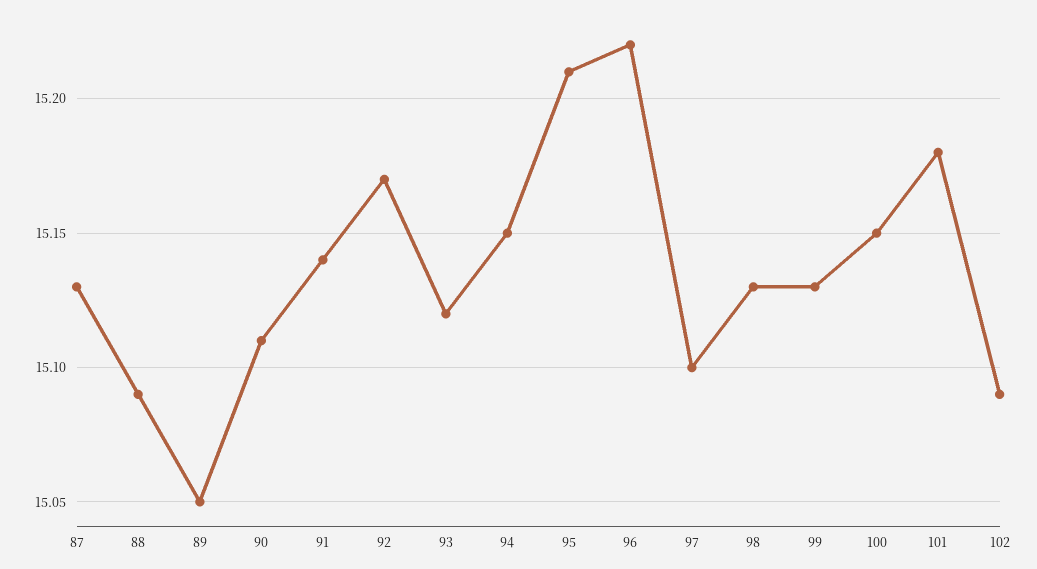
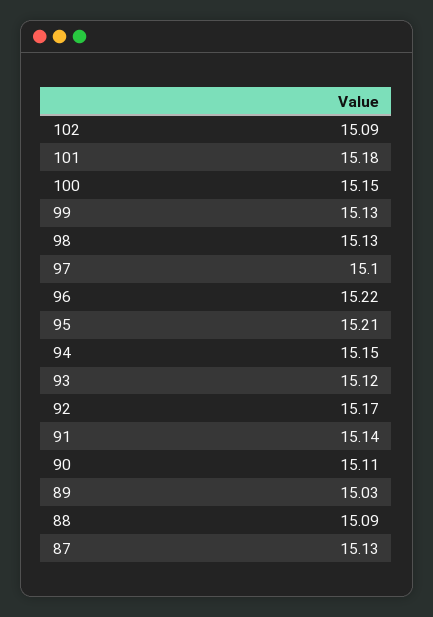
  {
    "87": 15.13,
    "88": 15.09,
-   "89": 15.05,
+   "89": 15.03,
    "90": 15.11,
    "91": 15.14,
    "92": 15.17,
    "93": 15.12,
    "94": 15.15,
    "95": 15.21,
    "96": 15.22,
    "97": 15.1,
    "98": 15.13,
    "99": 15.13,
    "100": 15.15,
    "101": 15.18,
    "102": 15.09
  }

